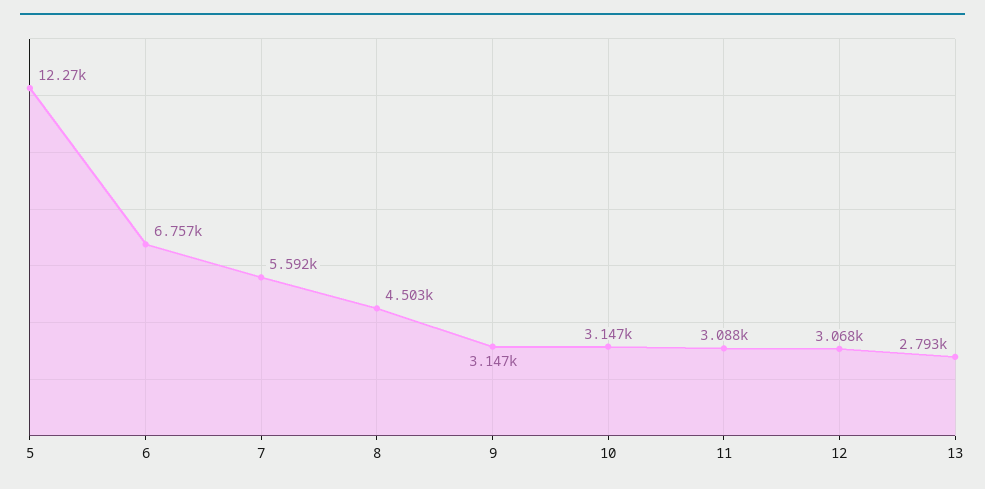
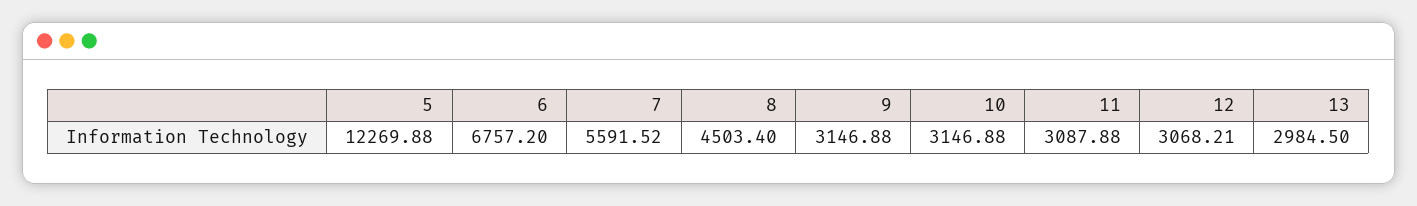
  {
    "5": 12269.88,
    "6": 6757.2,
    "7": 5591.52,
    "8": 4503.4,
    "9": 3146.88,
    "10": 3146.88,
    "11": 3087.88,
    "12": 3068.21,
-   "13": 2793
+   "13": 2984.5
  }

